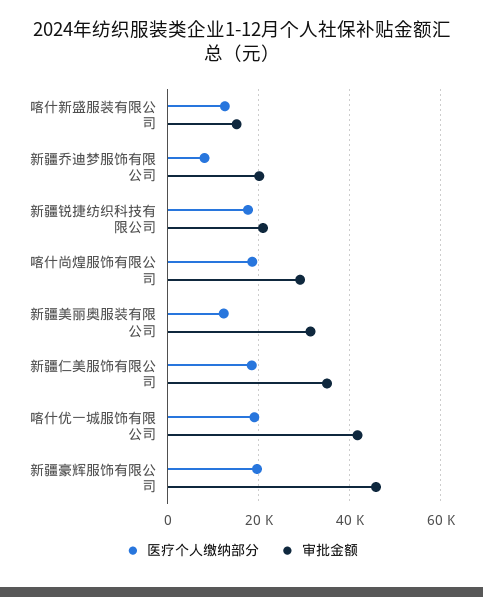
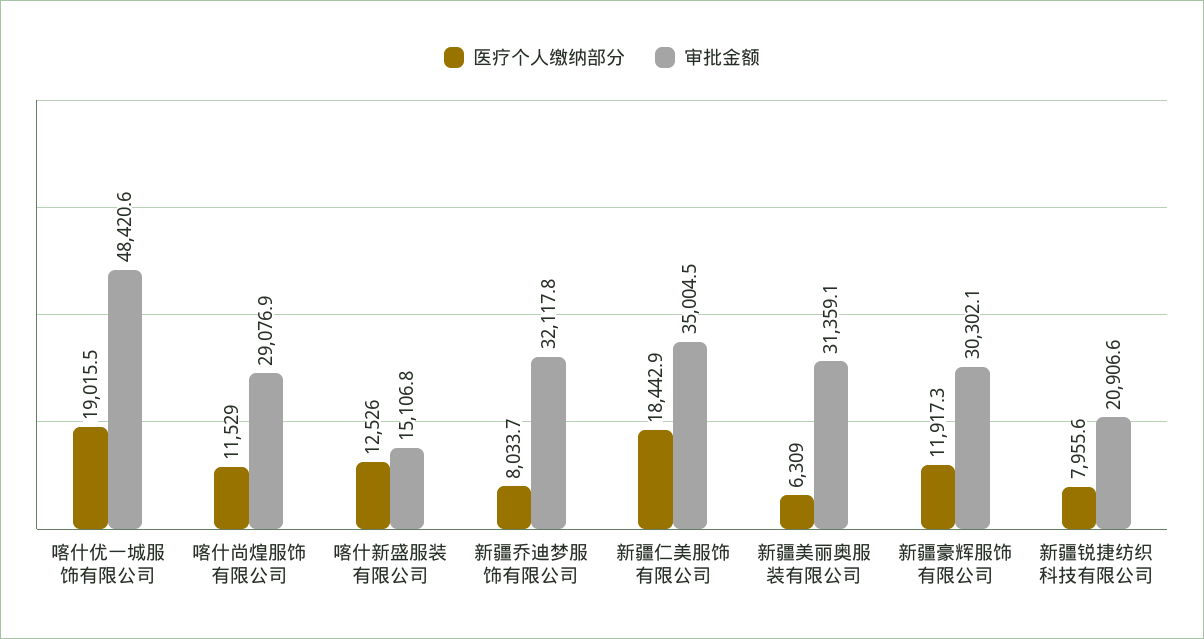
  {
    "医疗个人缴纳部分": {
      "喀什新盛服装有限公司": 12526,
      "新疆乔迪梦服饰有限公司": 8033.7,
-     "新疆锐捷纺织科技有限公司": 18000,
+     "新疆锐捷纺织科技有限公司": 7955.6,
-     "喀什尚煌服饰有限公司": 18000,
+     "喀什尚煌服饰有限公司": 11529,
-     "新疆美丽奥服装有限公司": 12000,
+     "新疆美丽奥服装有限公司": 6309,
      "新疆仁美服饰有限公司": 18442.9,
      "喀什优一城服饰有限公司": 19015.5,
-     "新疆豪辉服饰有限公司": 20000
+     "新疆豪辉服饰有限公司": 11917.3
    },
    "审批金额": {
      "喀什新盛服装有限公司": 15106.8,
-     "新疆乔迪梦服饰有限公司": 20000,
+     "新疆乔迪梦服饰有限公司": 32117.8,
      "新疆锐捷纺织科技有限公司": 20906.6,
      "喀什尚煌服饰有限公司": 29076.9,
      "新疆美丽奥服装有限公司": 31359.1,
      "新疆仁美服饰有限公司": 35004.5,
-     "喀什优一城服饰有限公司": 42000,
+     "喀什优一城服饰有限公司": 48420.6,
-     "新疆豪辉服饰有限公司": 46000
+     "新疆豪辉服饰有限公司": 30302.1
    }
  }

